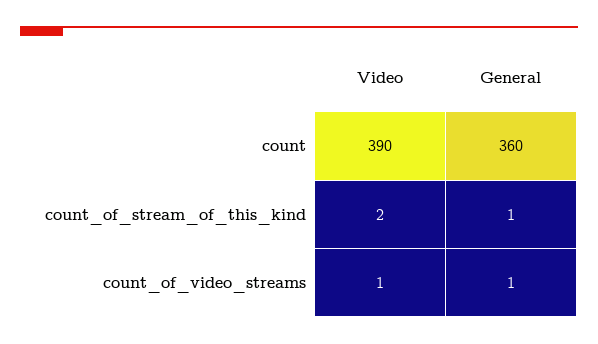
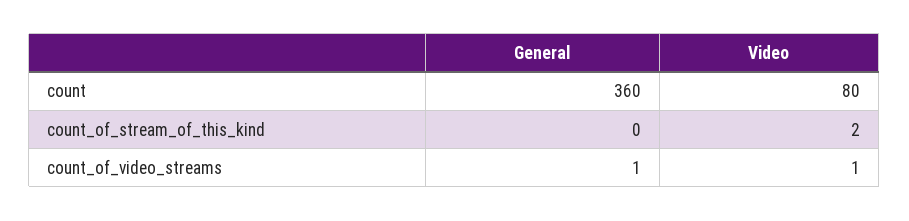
  {
    "Video": {
-     "count": 390,
+     "count": 80,
      "count_of_stream_of_this_kind": 2,
      "count_of_video_streams": 1
    },
    "General": {
      "count": 360,
-     "count_of_stream_of_this_kind": 1,
+     "count_of_stream_of_this_kind": 0,
      "count_of_video_streams": 1
    }
  }

